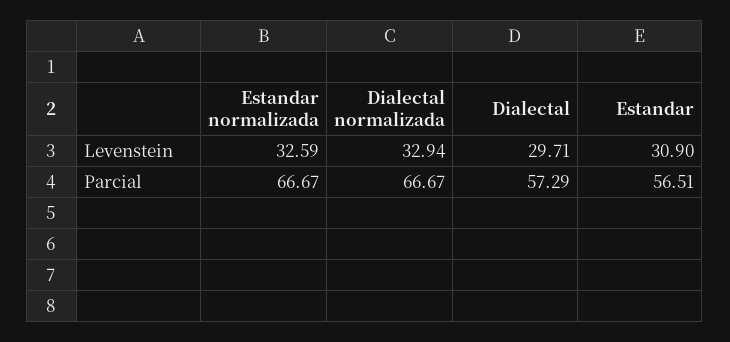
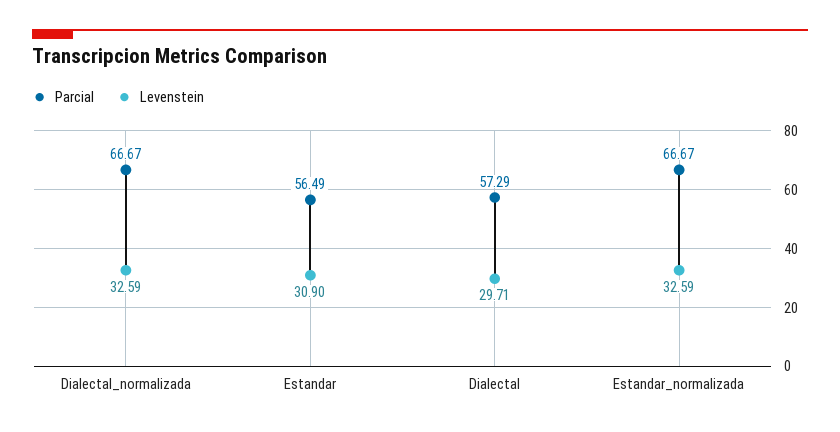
  {
    "Levenstein": {
      "Estandar normalizada": 32.59,
-     "Dialectal normalizada": 32.94,
+     "Dialectal normalizada": 32.59,
      "Dialectal": 29.71,
      "Estandar": 30.9
    },
    "Parcial": {
      "Estandar normalizada": 66.67,
      "Dialectal normalizada": 66.67,
      "Dialectal": 57.29,
-     "Estandar": 56.51
+     "Estandar": 56.49
    }
  }

